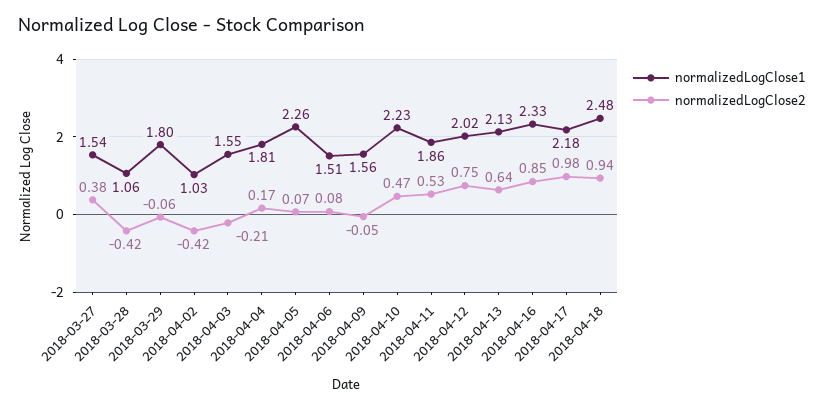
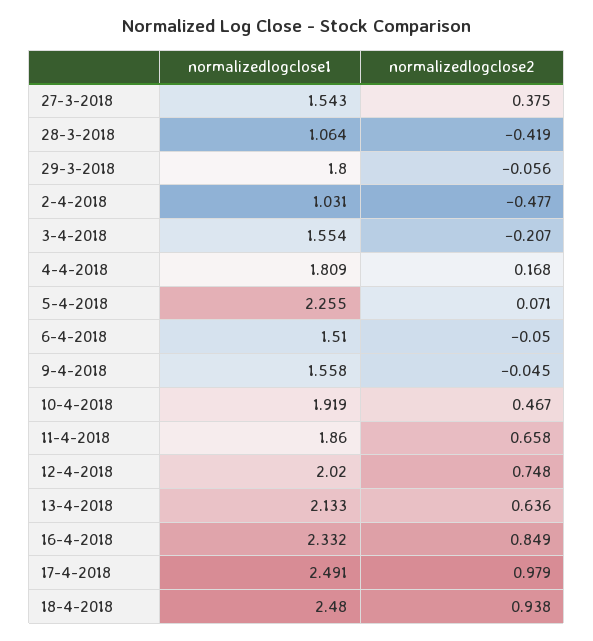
  {
    "normalizedLogClose1": {
      "2018-03-27": 1.543,
      "2018-03-28": 1.064,
      "2018-03-29": 1.8,
      "2018-04-02": 1.031,
      "2018-04-03": 1.554,
      "2018-04-04": 1.809,
      "2018-04-05": 2.255,
      "2018-04-06": 1.51,
      "2018-04-09": 1.558,
-     "2018-04-10": 2.23,
+     "2018-04-10": 1.919,
      "2018-04-11": 1.86,
      "2018-04-12": 2.02,
      "2018-04-13": 2.133,
      "2018-04-16": 2.332,
-     "2018-04-17": 2.18,
+     "2018-04-17": 2.491,
      "2018-04-18": 2.48
    },
    "normalizedLogClose2": {
      "2018-03-27": 0.375,
      "2018-03-28": -0.419,
      "2018-03-29": -0.056,
-     "2018-04-02": -0.42,
+     "2018-04-02": -0.477,
      "2018-04-03": -0.207,
      "2018-04-04": 0.168,
      "2018-04-05": 0.071,
-     "2018-04-06": 0.08,
+     "2018-04-06": -0.05,
      "2018-04-09": -0.045,
      "2018-04-10": 0.467,
-     "2018-04-11": 0.53,
+     "2018-04-11": 0.658,
      "2018-04-12": 0.748,
      "2018-04-13": 0.636,
      "2018-04-16": 0.849,
      "2018-04-17": 0.979,
      "2018-04-18": 0.938
    }
  }

